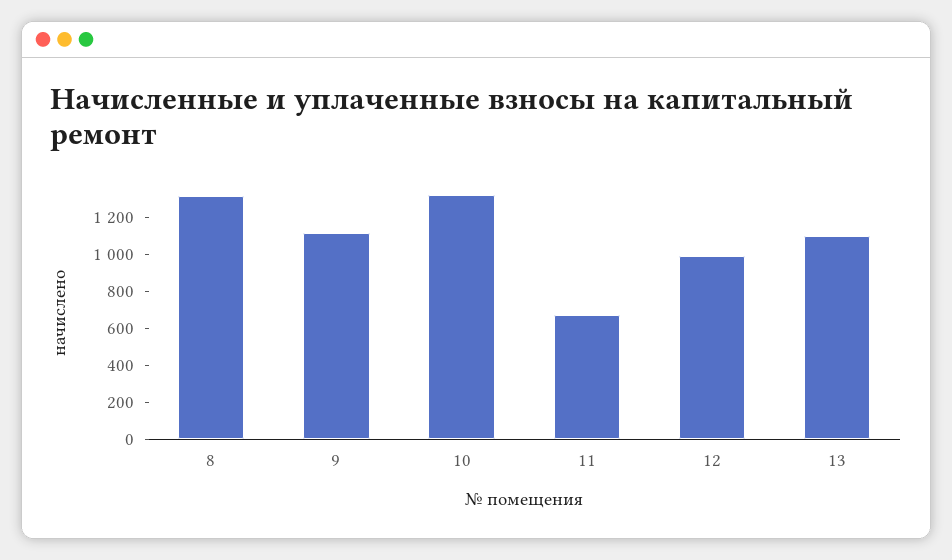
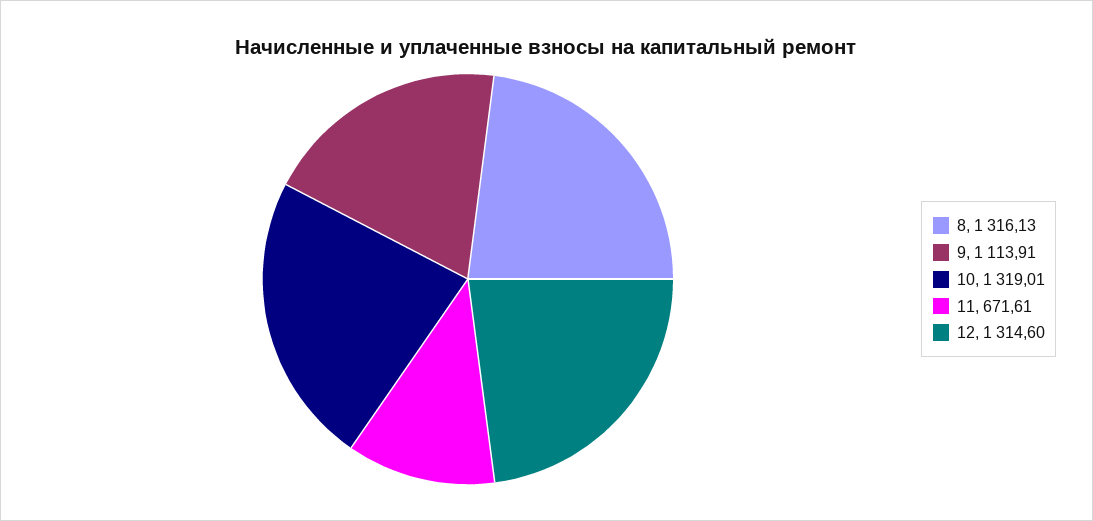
  {
    "8": 1316.13,
    "9": 1113.91,
    "10": 1319.01,
    "11": 671.61,
-   "12": 1000,
+   "12": 1314.6
-   "13": 1100
  }

